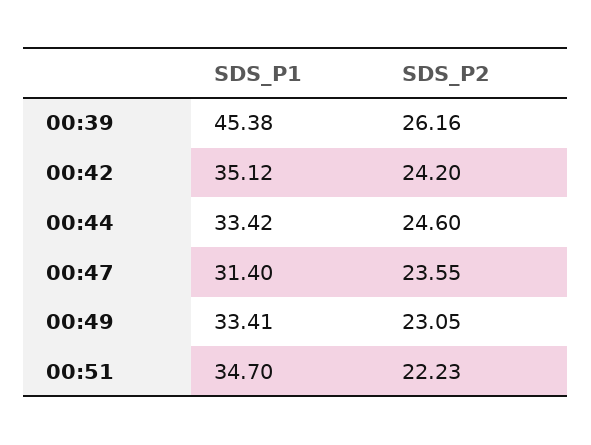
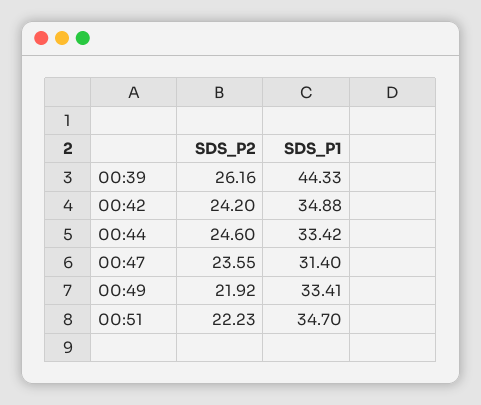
  {
    "SDS_P1": {
-     "00:39": 45.38,
+     "00:39": 44.33,
-     "00:42": 35.12,
+     "00:42": 34.88,
      "00:44": 33.42,
      "00:47": 31.4,
      "00:49": 33.41,
      "00:51": 34.7
    },
    "SDS_P2": {
      "00:39": 26.16,
      "00:42": 24.2,
      "00:44": 24.6,
      "00:47": 23.55,
-     "00:49": 23.05,
+     "00:49": 21.92,
      "00:51": 22.23
    }
  }

